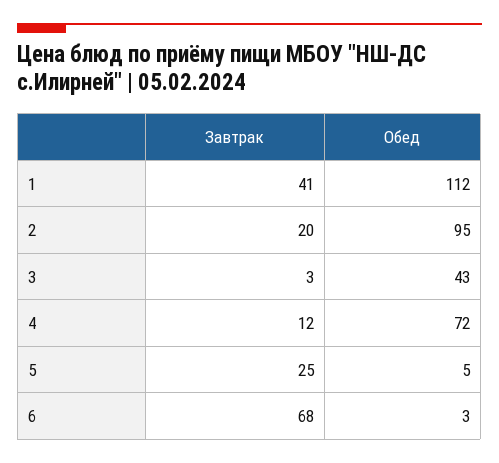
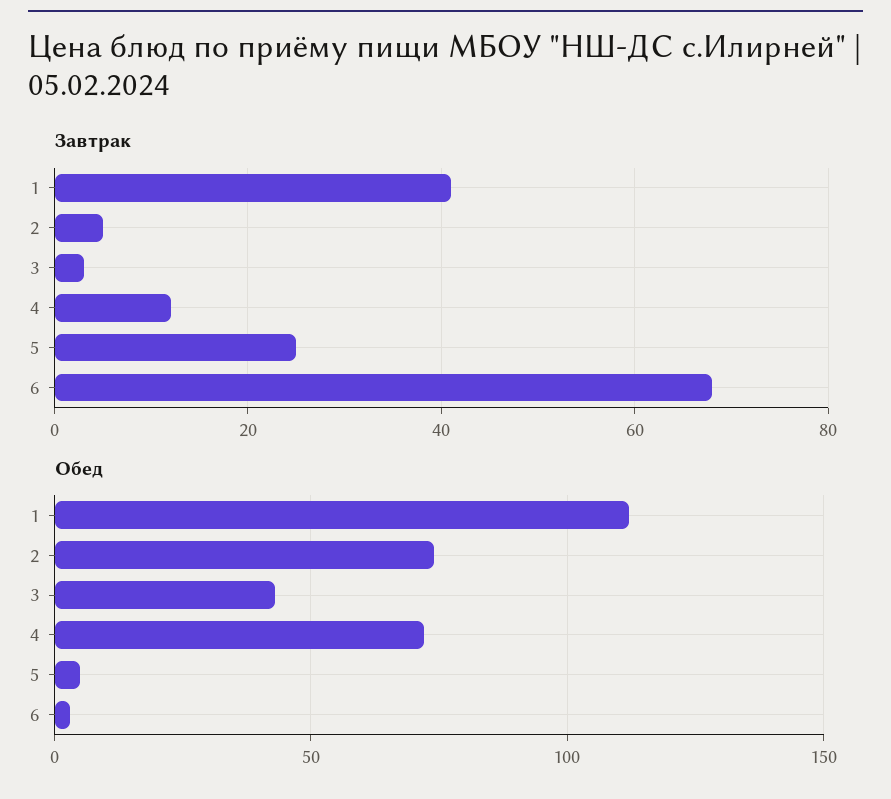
  {
    "Завтрак": {
      "1": 41,
-     "2": 20,
+     "2": 5,
      "3": 3,
      "4": 12,
      "5": 25,
      "6": 68
    },
    "Обед": {
      "1": 112,
-     "2": 95,
+     "2": 75,
      "3": 43,
      "4": 72,
      "5": 5,
      "6": 3
    }
  }

